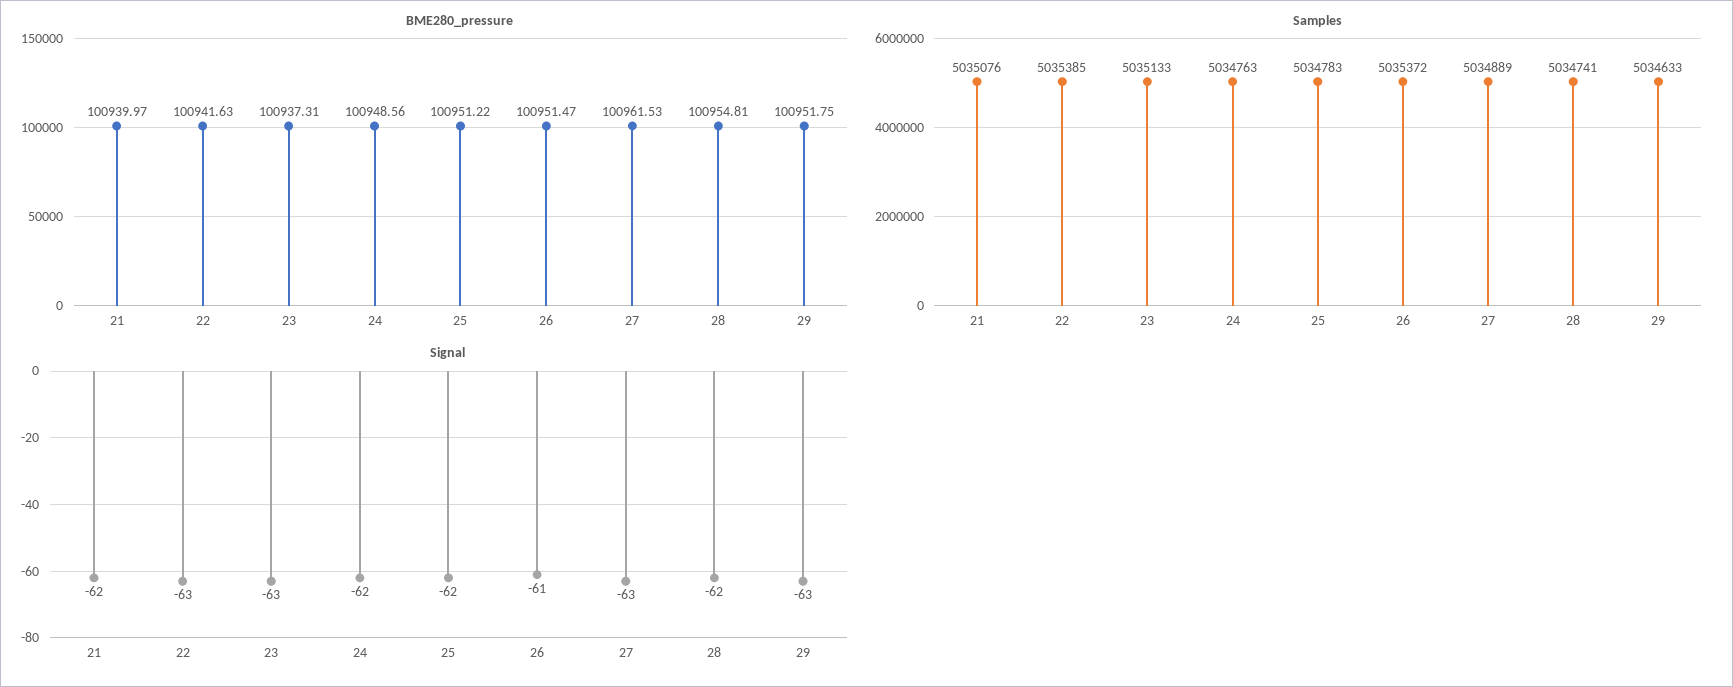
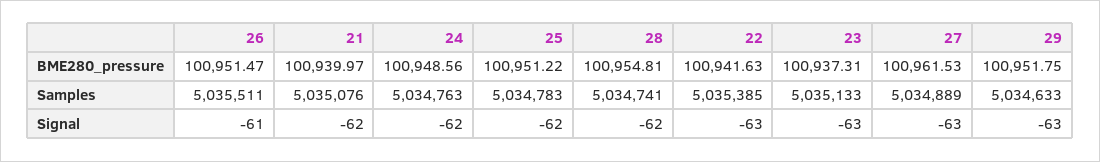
  {
    "BME280_pressure": {
      "21": 100939.97,
      "22": 100941.63,
      "23": 100937.31,
      "24": 100948.56,
      "25": 100951.22,
      "26": 100951.47,
      "27": 100961.53,
      "28": 100954.81,
      "29": 100951.75
    },
    "Samples": {
      "21": 5035076,
      "22": 5035385,
      "23": 5035133,
      "24": 5034763,
      "25": 5034783,
-     "26": 5035372,
+     "26": 5035511,
      "27": 5034889,
      "28": 5034741,
      "29": 5034633
    },
    "Signal": {
      "21": -62,
      "22": -63,
      "23": -63,
      "24": -62,
      "25": -62,
      "26": -61,
      "27": -63,
      "28": -62,
      "29": -63
    }
  }

